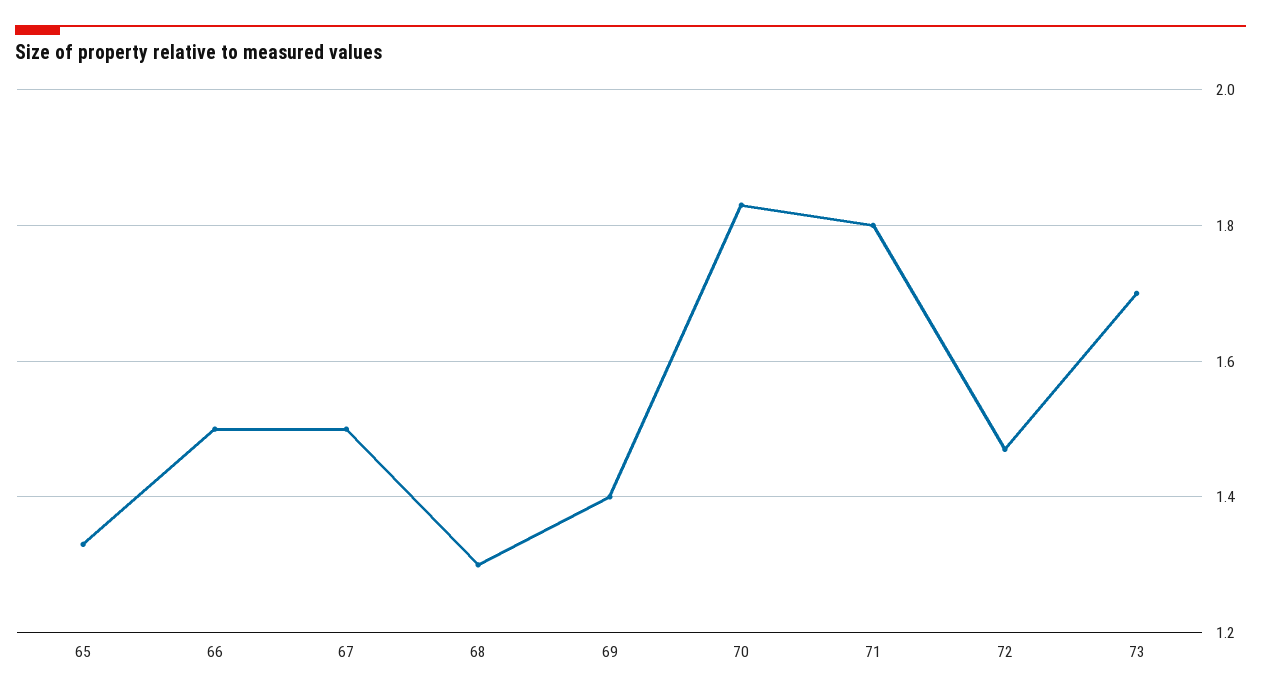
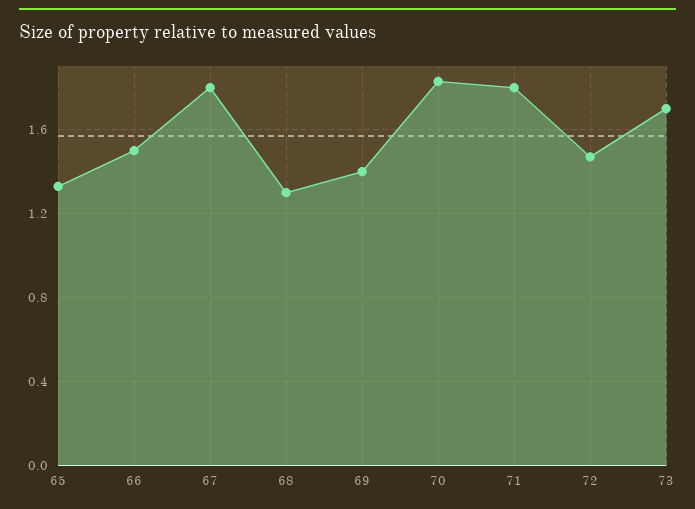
  {
    "65": 1.35,
    "66": 1.5,
-   "67": 1.5,
+   "67": 1.8,
    "68": 1.3,
    "69": 1.4,
    "70": 1.85,
    "71": 1.8,
    "72": 1.45,
    "73": 1.7
  }

